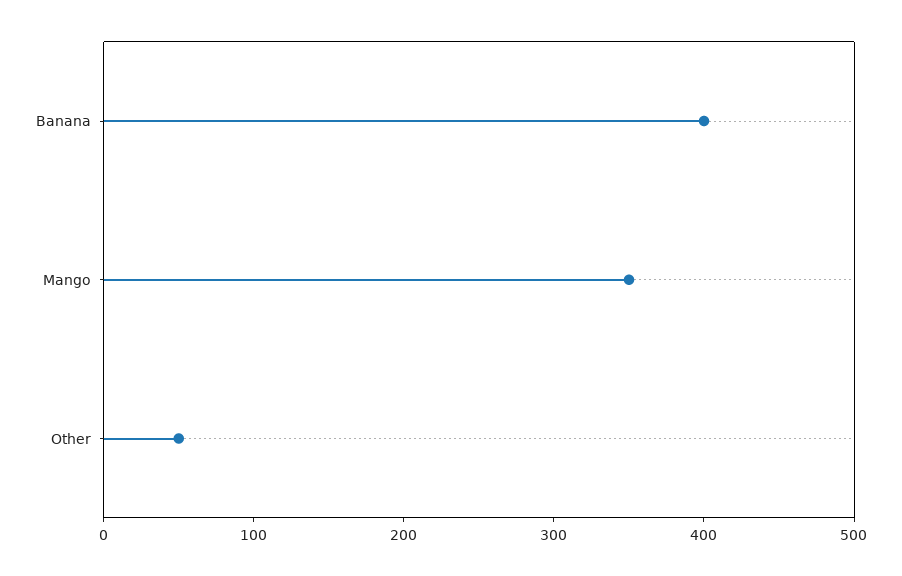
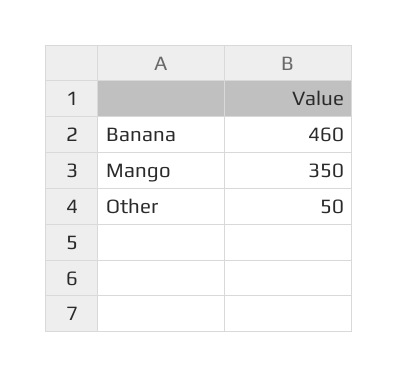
  {
-   "Banana": 400,
+   "Banana": 460,
    "Mango": 350,
    "Other": 50
  }

